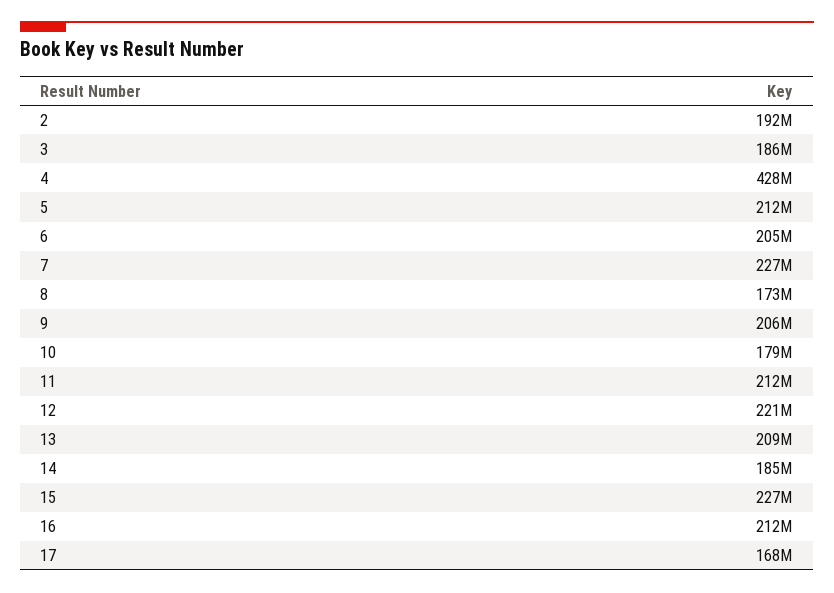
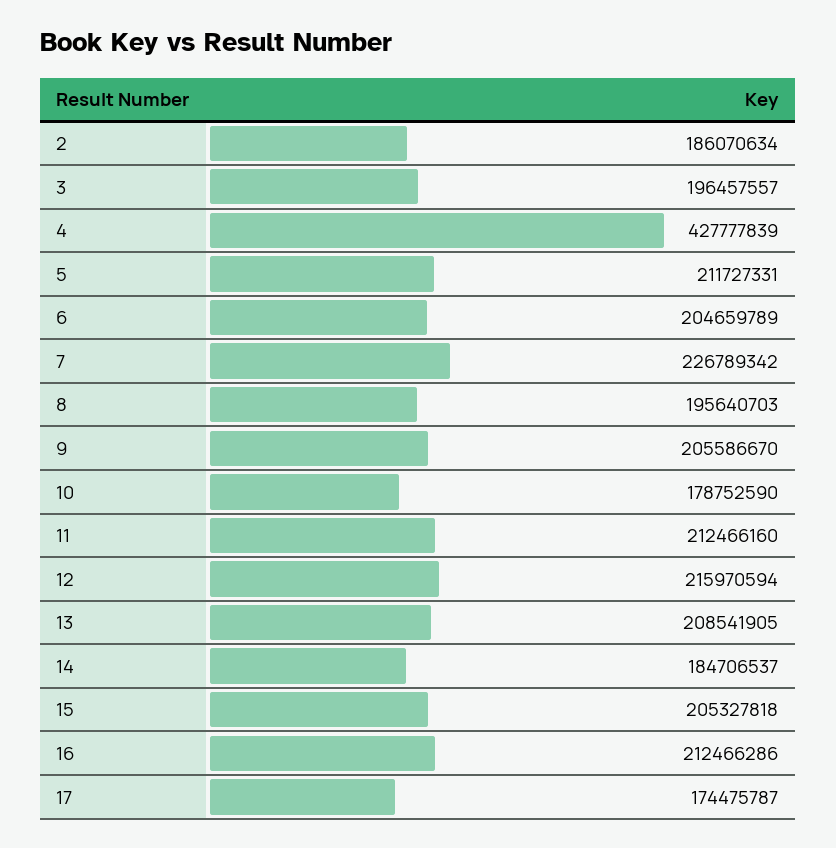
  {
-   "2": 192000000,
+   "2": 186070634,
-   "3": 186000000,
+   "3": 196457557,
    "4": 427777839,
    "5": 211727331,
    "6": 204659789,
    "7": 226789342,
-   "8": 173000000,
+   "8": 195640703,
    "9": 205586670,
    "10": 178752590,
    "11": 212466160,
-   "12": 221000000,
+   "12": 215970594,
    "13": 208541905,
    "14": 184706537,
-   "15": 227000000,
+   "15": 205327818,
    "16": 212466286,
-   "17": 168000000
+   "17": 174475787
  }

